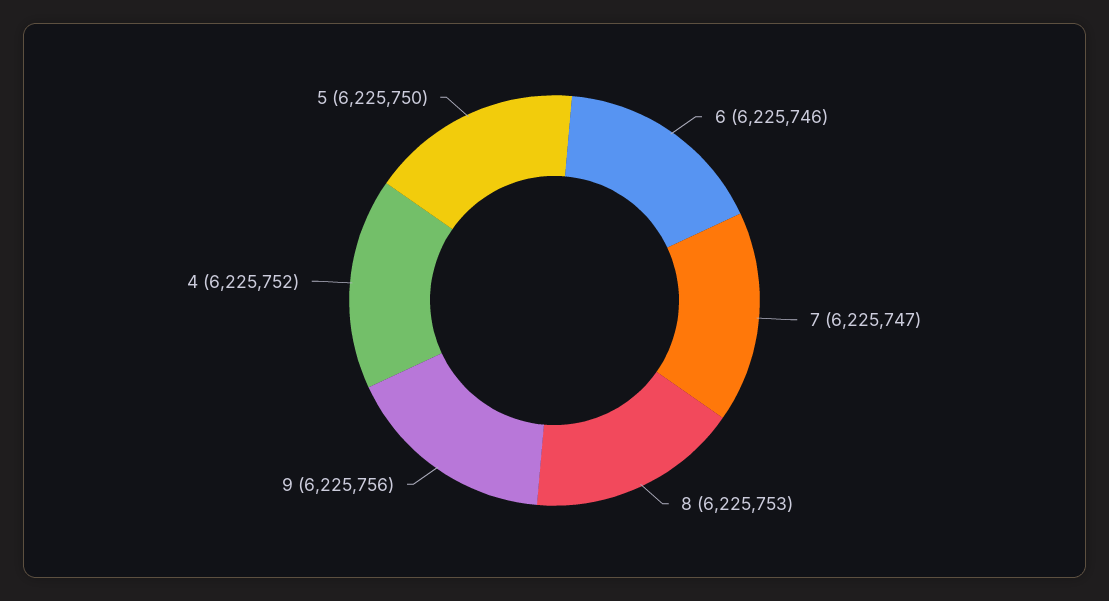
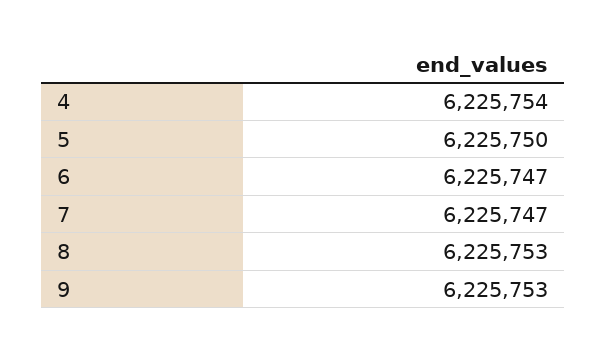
  {
-   "6": 6225746,
+   "6": 6225747,
    "7": 6225747,
    "8": 6225753,
-   "9": 6225756,
+   "9": 6225753,
-   "4": 6225752,
+   "4": 6225754,
    "5": 6225750
  }

